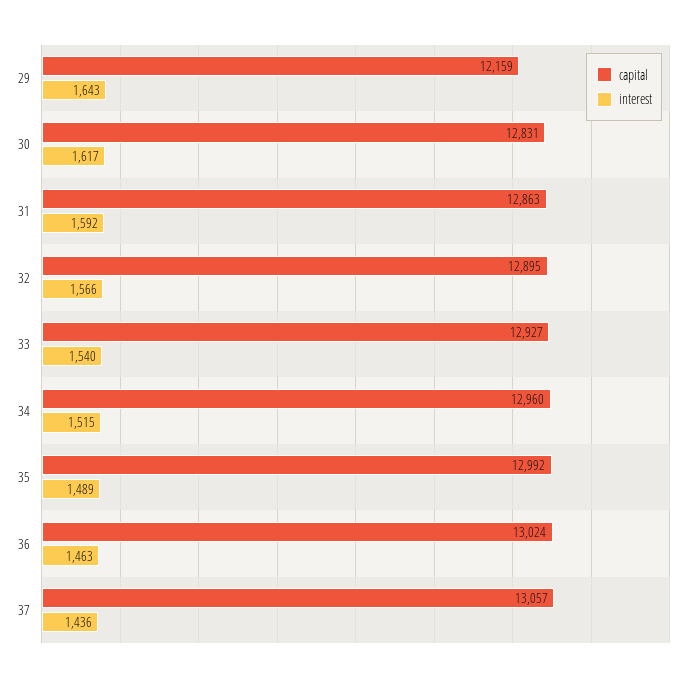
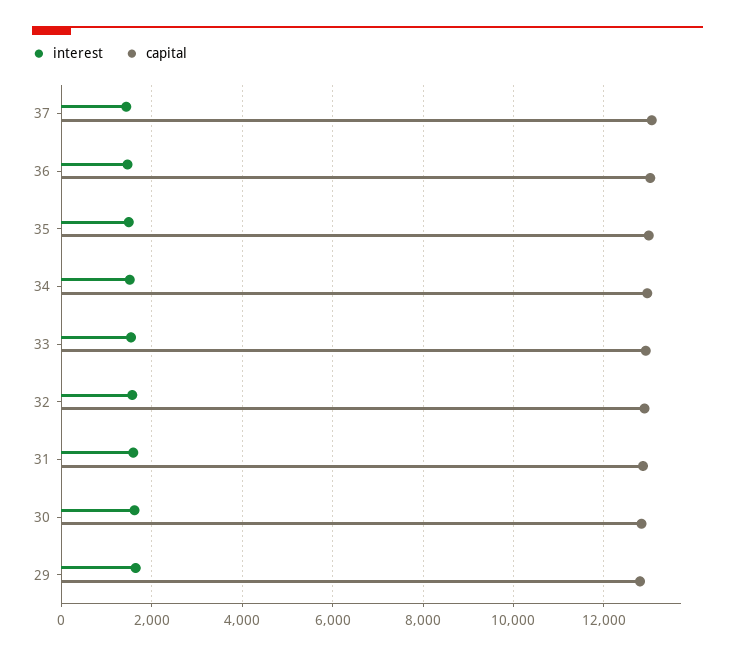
  {
    "capital": {
-     "29": 12159,
+     "29": 12800,
      "30": 12831,
      "31": 12863,
      "32": 12895,
      "33": 12927,
      "34": 12960,
      "35": 12992,
      "36": 13024,
      "37": 13057
    },
    "interest": {
      "29": 1643,
      "30": 1617,
      "31": 1592,
      "32": 1566,
      "33": 1540,
      "34": 1515,
      "35": 1489,
      "36": 1463,
      "37": 1436
    }
  }

